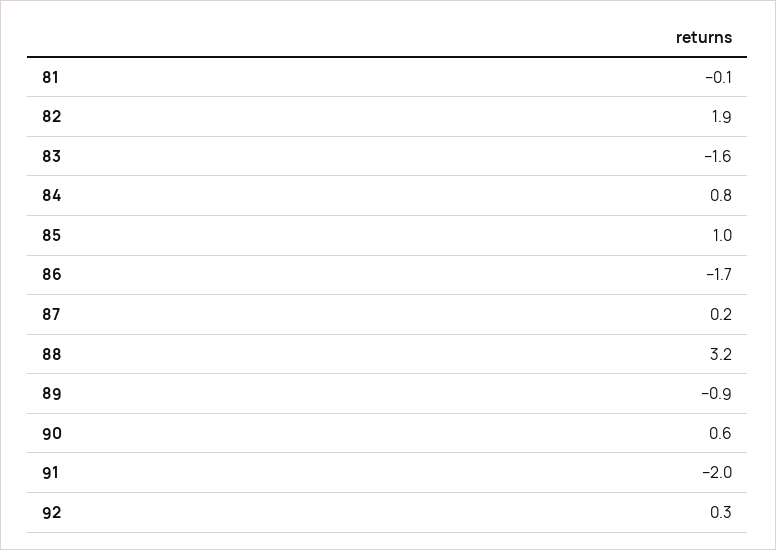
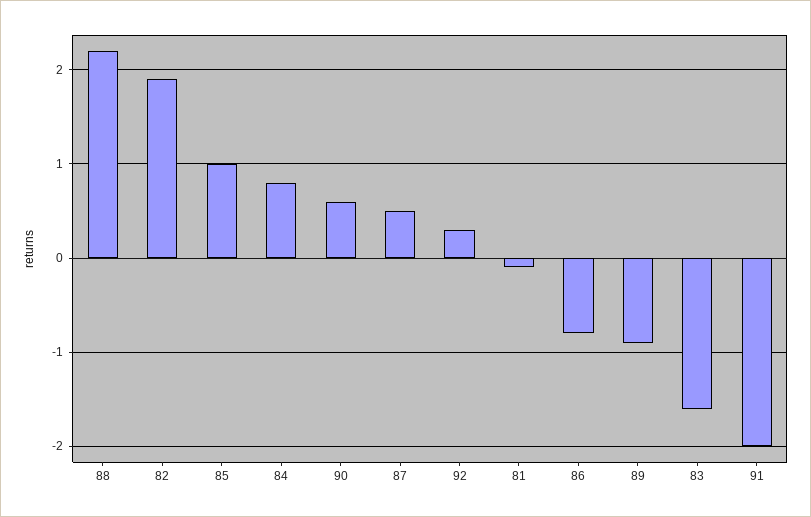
  {
    "81": -0.1,
    "82": 1.9,
    "83": -1.6,
    "84": 0.8,
    "85": 1,
-   "86": -1.7,
+   "86": -0.8,
-   "87": 0.2,
+   "87": 0.5,
-   "88": 3.2,
+   "88": 2.2,
    "89": -0.9,
    "90": 0.6,
    "91": -2,
    "92": 0.3
  }

